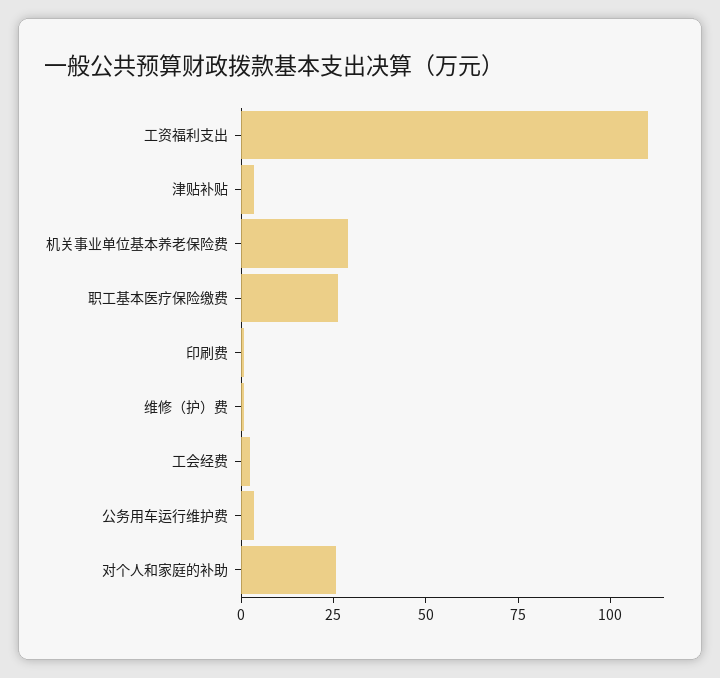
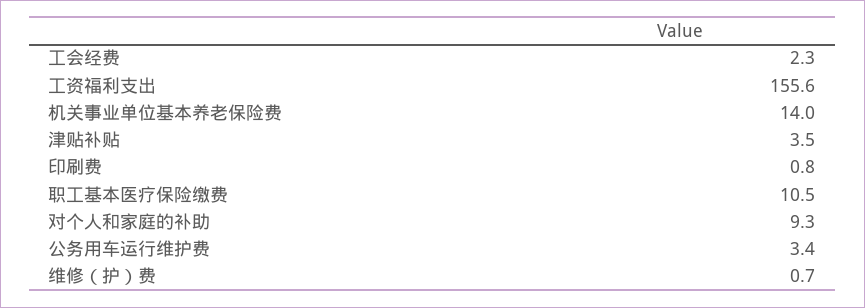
  {
-   "工资福利支出": 110,
+   "工资福利支出": 155.6,
    "津贴补贴": 3.5,
-   "机关事业单位基本养老保险费": 30,
+   "机关事业单位基本养老保险费": 14,
-   "职工基本医疗保险缴费": 25,
+   "职工基本医疗保险缴费": 10.5,
    "印刷费": 0.8,
    "维修（护）费": 0.7,
    "工会经费": 2.3,
    "公务用车运行维护费": 3.4,
-   "对个人和家庭的补助": 25
+   "对个人和家庭的补助": 9.3
  }

